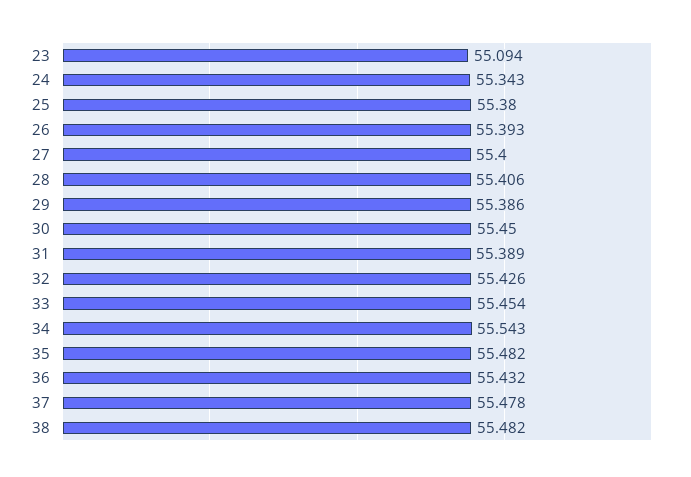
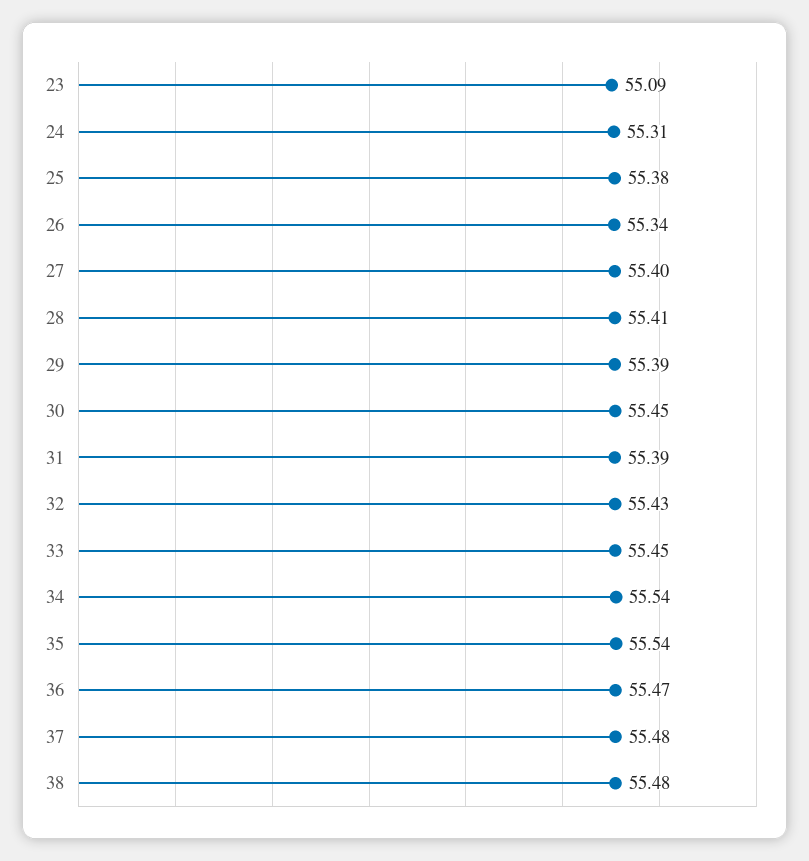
  {
    "23": 55.094,
-   "24": 55.343,
+   "24": 55.31,
    "25": 55.38,
-   "26": 55.393,
+   "26": 55.34,
    "27": 55.4,
    "28": 55.406,
    "29": 55.386,
    "30": 55.45,
    "31": 55.389,
    "32": 55.426,
    "33": 55.454,
    "34": 55.543,
-   "35": 55.482,
+   "35": 55.54,
-   "36": 55.432,
+   "36": 55.47,
    "37": 55.478,
    "38": 55.482
  }

